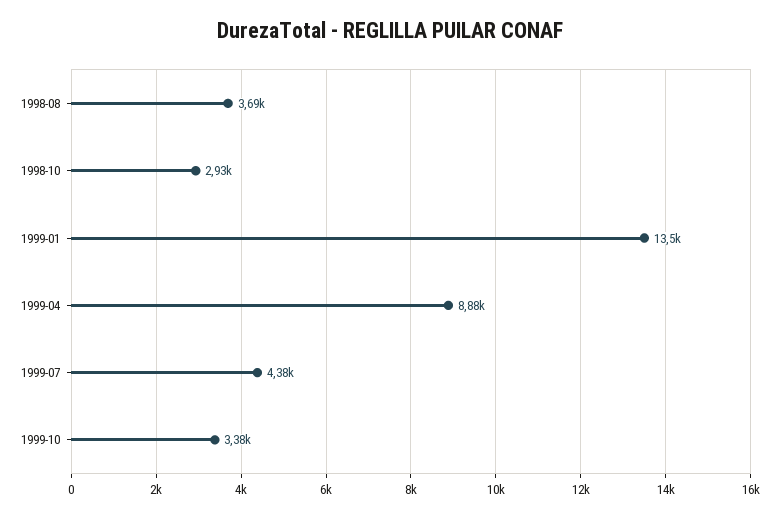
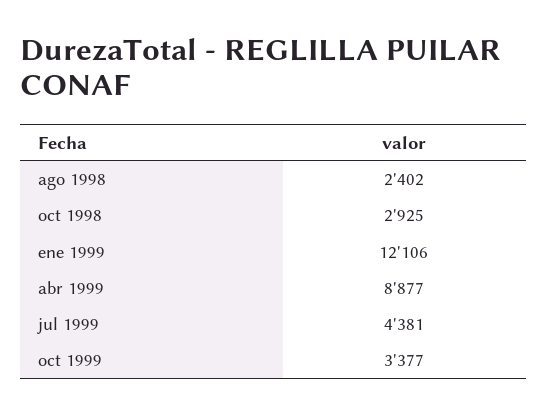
  {
-   "1998-08": 3690,
+   "1998-08": 2402,
    "1998-10": 2925,
-   "1999-01": 13500,
+   "1999-01": 12106,
    "1999-04": 8877,
    "1999-07": 4381,
    "1999-10": 3377
  }

